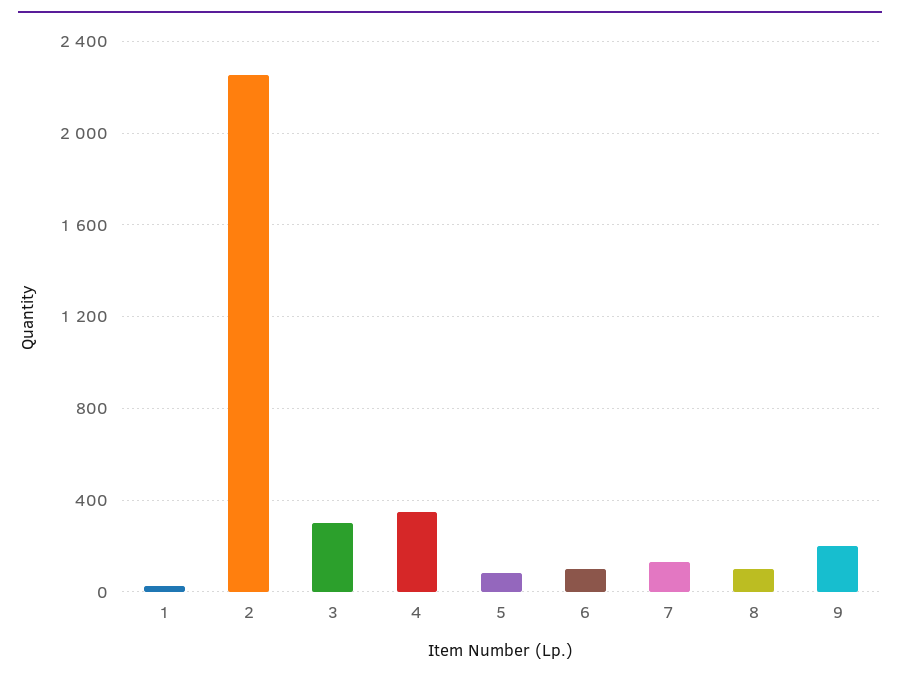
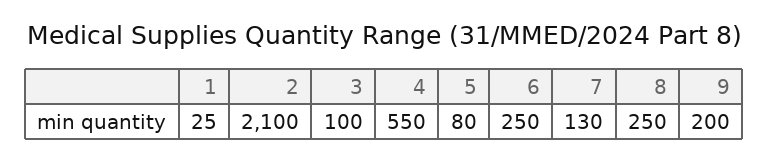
  {
    "1": 25,
-   "2": 2250,
+   "2": 2100,
-   "3": 300,
+   "3": 100,
-   "4": 350,
+   "4": 550,
    "5": 80,
-   "6": 100,
+   "6": 250,
    "7": 130,
-   "8": 100,
+   "8": 250,
    "9": 200
  }

